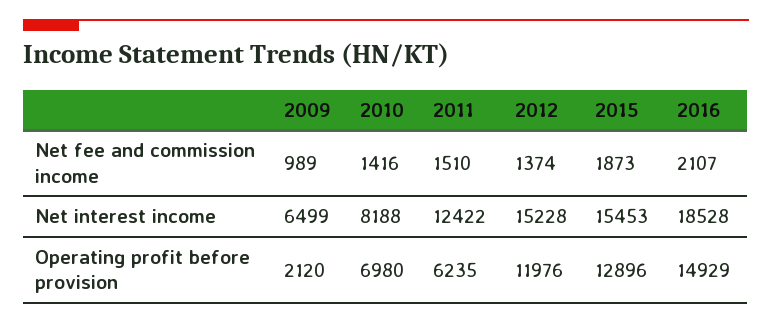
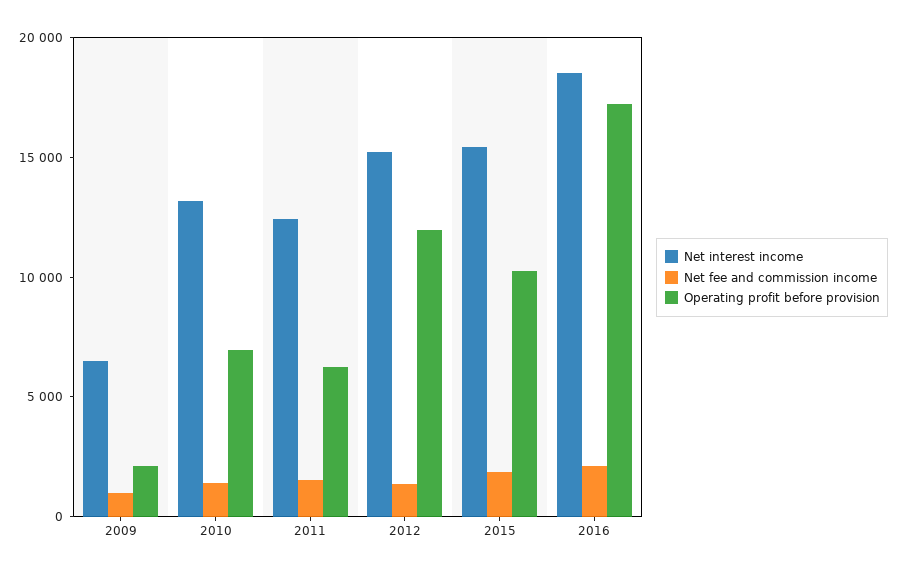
  {
    "Net fee and commission income": {
      "2009": 989,
      "2010": 1416,
      "2011": 1510,
      "2012": 1374,
      "2015": 1873,
      "2016": 2107
    },
    "Net interest income": {
      "2009": 6499,
-     "2010": 8188,
+     "2010": 13000,
      "2011": 12422,
      "2012": 15228,
      "2015": 15453,
      "2016": 18528
    },
    "Operating profit before provision": {
      "2009": 2120,
      "2010": 6980,
      "2011": 6235,
      "2012": 11976,
-     "2015": 12896,
+     "2015": 10000,
-     "2016": 14929
+     "2016": 17000
    }
  }

